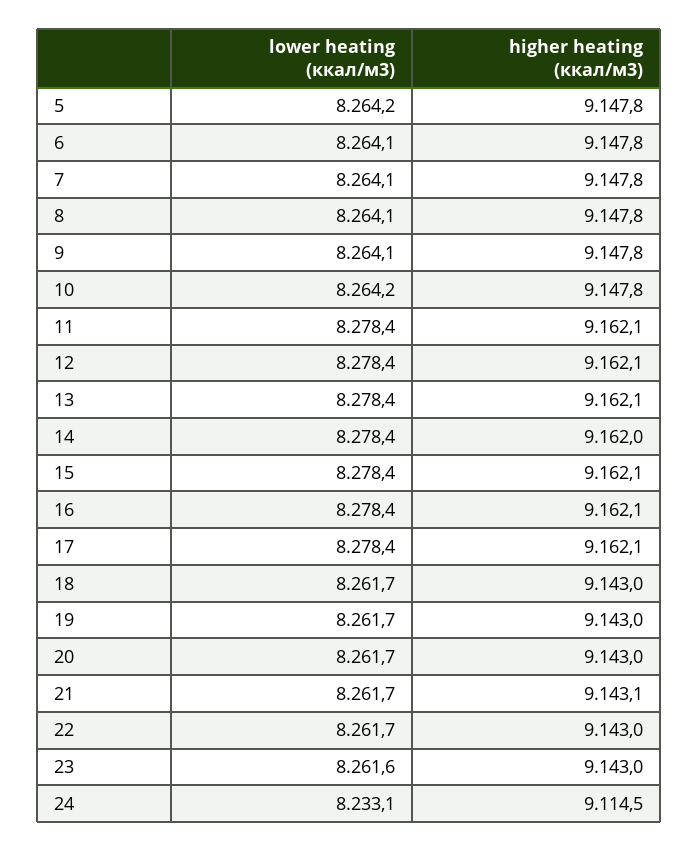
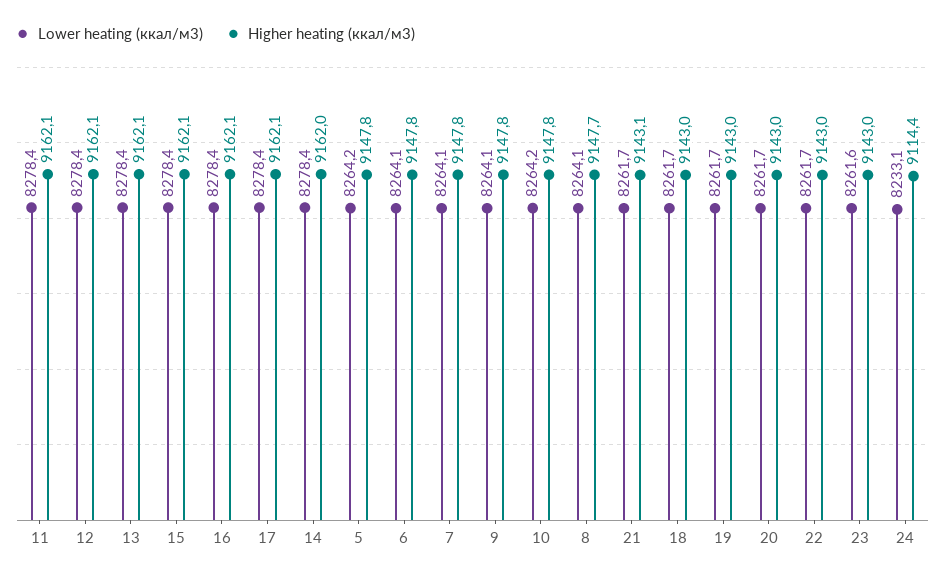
  {
    "lower heating (ккал/м3)": {
      "5": 8264.2,
      "6": 8264.1,
      "7": 8264.1,
      "8": 8264.1,
      "9": 8264.1,
      "10": 8264.2,
      "11": 8278.4,
      "12": 8278.4,
      "13": 8278.4,
      "14": 8278.4,
      "15": 8278.4,
      "16": 8278.4,
      "17": 8278.4,
      "18": 8261.7,
      "19": 8261.7,
      "20": 8261.7,
      "21": 8261.7,
      "22": 8261.7,
      "23": 8261.6,
      "24": 8233.1
    },
    "higher heating (ккал/м3)": {
      "5": 9147.8,
      "6": 9147.8,
      "7": 9147.8,
-     "8": 9147.8,
+     "8": 9147.7,
      "9": 9147.8,
      "10": 9147.8,
      "11": 9162.1,
      "12": 9162.1,
      "13": 9162.1,
      "14": 9162,
      "15": 9162.1,
      "16": 9162.1,
      "17": 9162.1,
      "18": 9143,
      "19": 9143,
      "20": 9143,
      "21": 9143.1,
      "22": 9143,
      "23": 9143,
-     "24": 9114.5
+     "24": 9114.4
    }
  }

